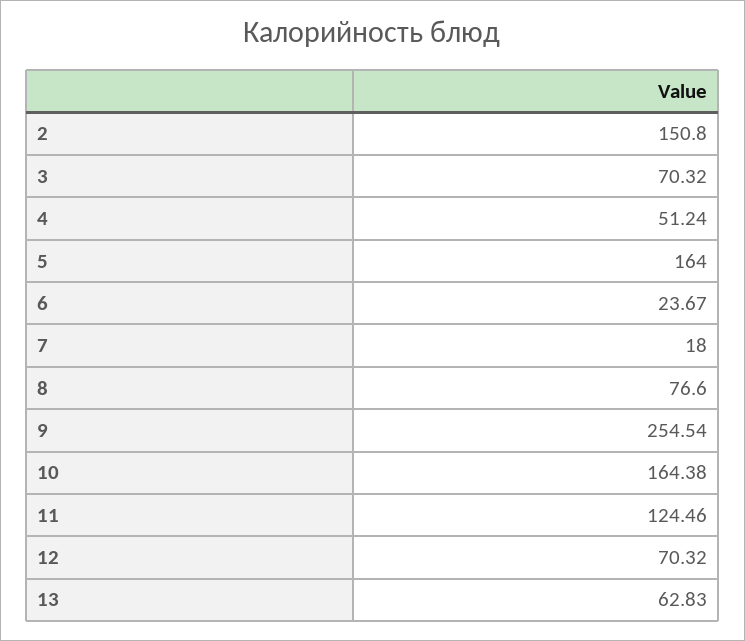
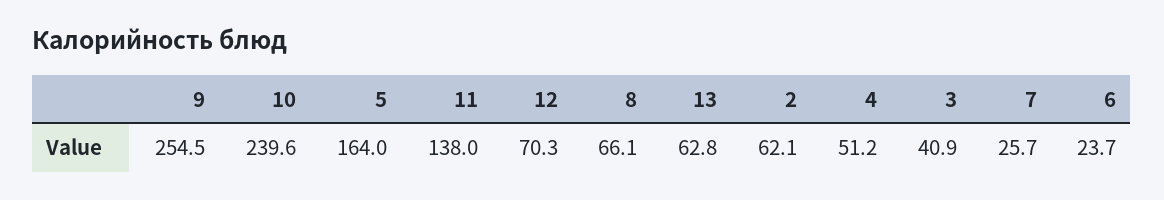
  {
-   "2": 150.8,
+   "2": 62.1,
-   "3": 70.32,
+   "3": 40.9,
    "4": 51.24,
    "5": 164,
    "6": 23.67,
-   "7": 18,
+   "7": 25.7,
-   "8": 76.6,
+   "8": 66.1,
    "9": 254.54,
-   "10": 164.38,
+   "10": 239.6,
-   "11": 124.46,
+   "11": 138,
    "12": 70.32,
    "13": 62.83
  }

